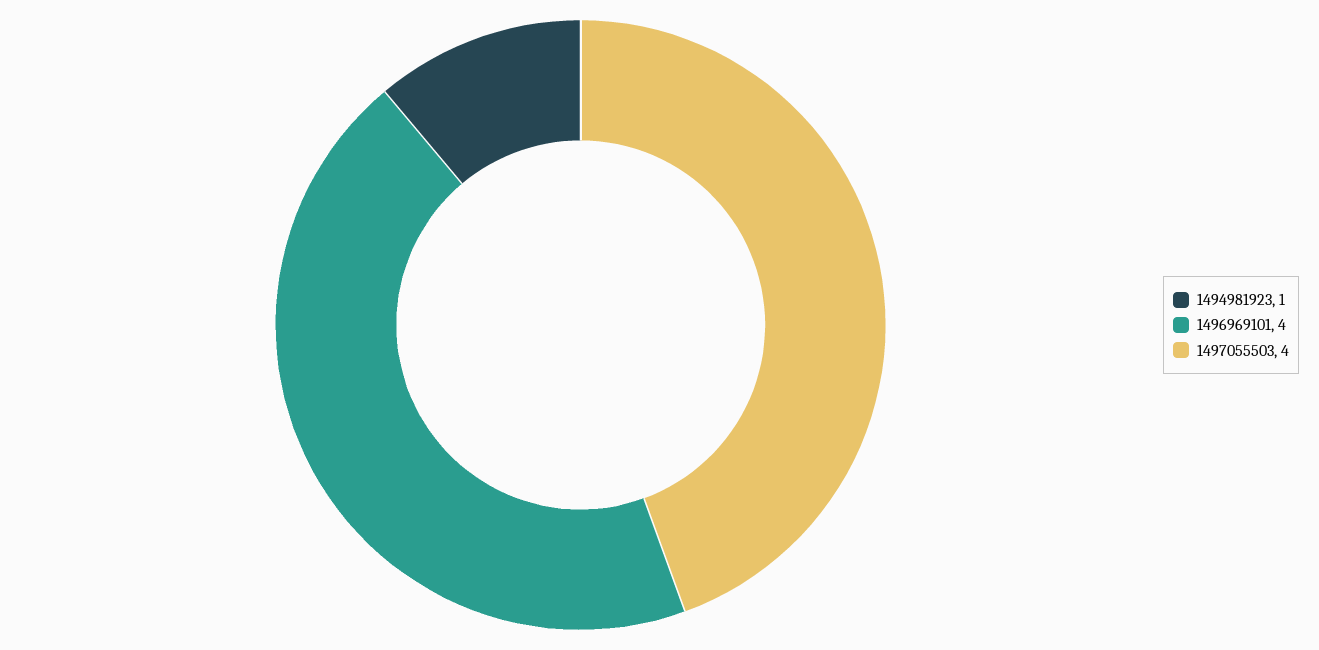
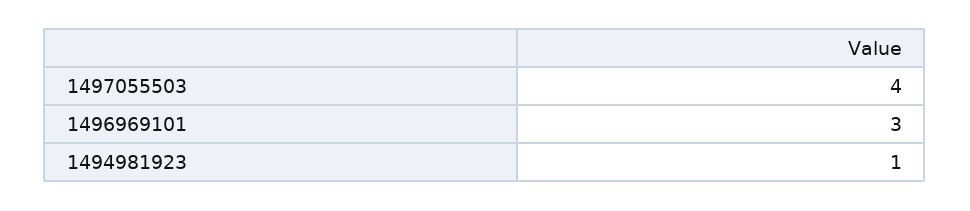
  {
    "1494981923": 1,
-   "1496969101": 4,
+   "1496969101": 3,
    "1497055503": 4
  }

